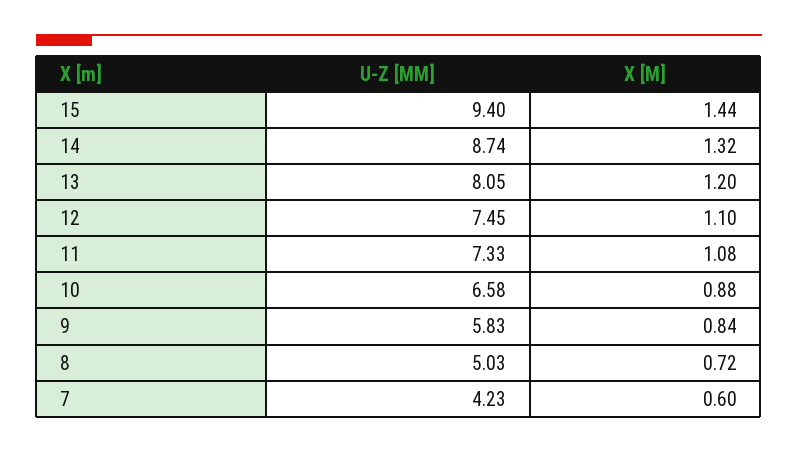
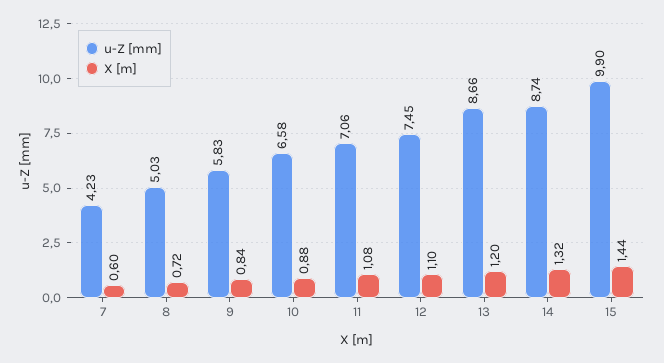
  {
    "U-Z [MM]": {
-     "15": 9.4,
+     "15": 9.9,
      "14": 8.74,
-     "13": 8.05,
+     "13": 8.66,
      "12": 7.45,
-     "11": 7.33,
+     "11": 7.06,
      "10": 6.58,
      "9": 5.83,
      "8": 5.03,
      "7": 4.23
    },
    "X [M]": {
      "15": 1.44,
      "14": 1.32,
      "13": 1.2,
      "12": 1.1,
      "11": 1.08,
      "10": 0.88,
      "9": 0.84,
      "8": 0.72,
      "7": 0.6
    }
  }

